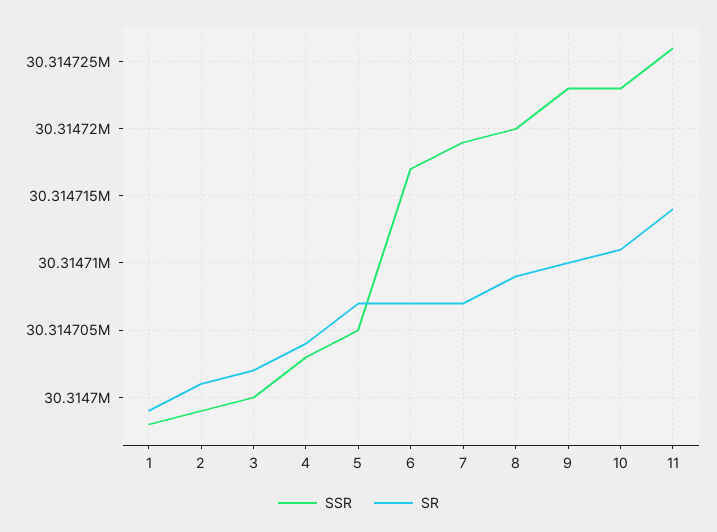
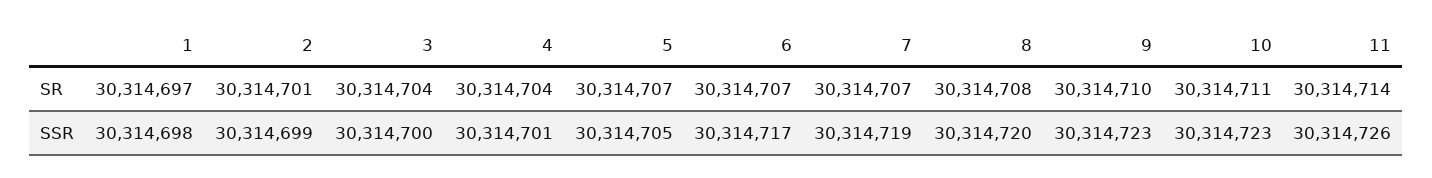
  {
    "SSR": {
      "1": 30314698,
      "2": 30314699,
      "3": 30314700,
-     "4": 30314703,
+     "4": 30314701,
      "5": 30314705,
      "6": 30314717,
      "7": 30314719,
      "8": 30314720,
      "9": 30314723,
      "10": 30314723,
      "11": 30314726
    },
    "SR": {
-     "1": 30314699,
+     "1": 30314697,
      "2": 30314701,
-     "3": 30314702,
+     "3": 30314704,
      "4": 30314704,
      "5": 30314707,
      "6": 30314707,
      "7": 30314707,
-     "8": 30314709,
+     "8": 30314708,
      "9": 30314710,
      "10": 30314711,
      "11": 30314714
    }
  }

